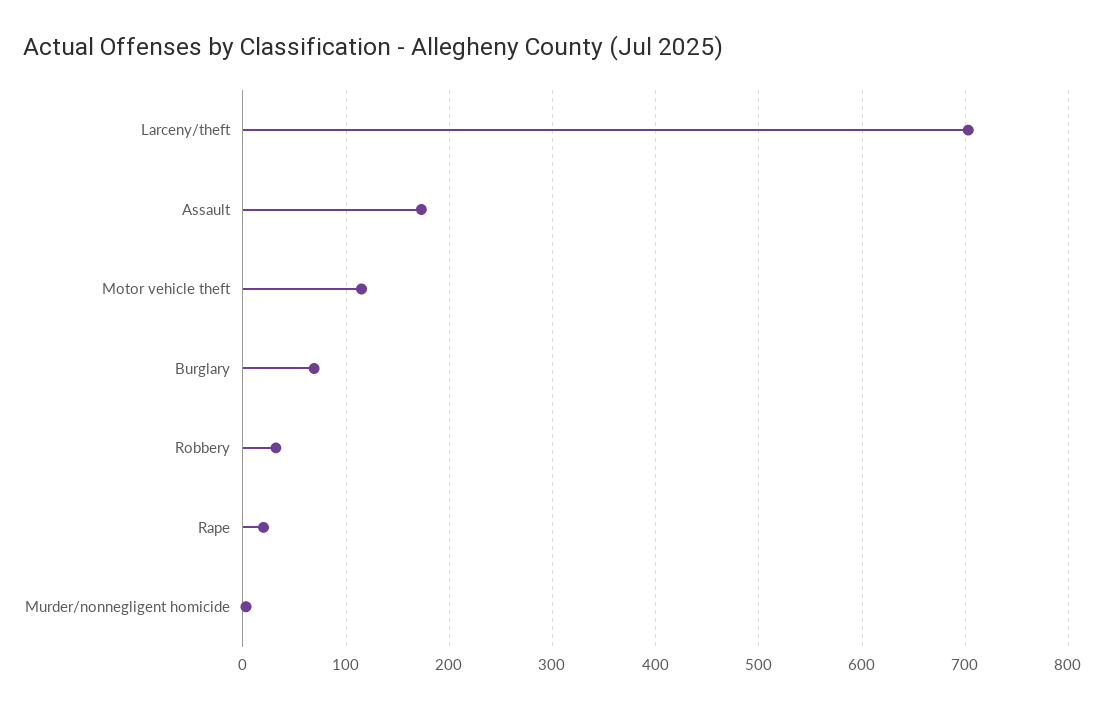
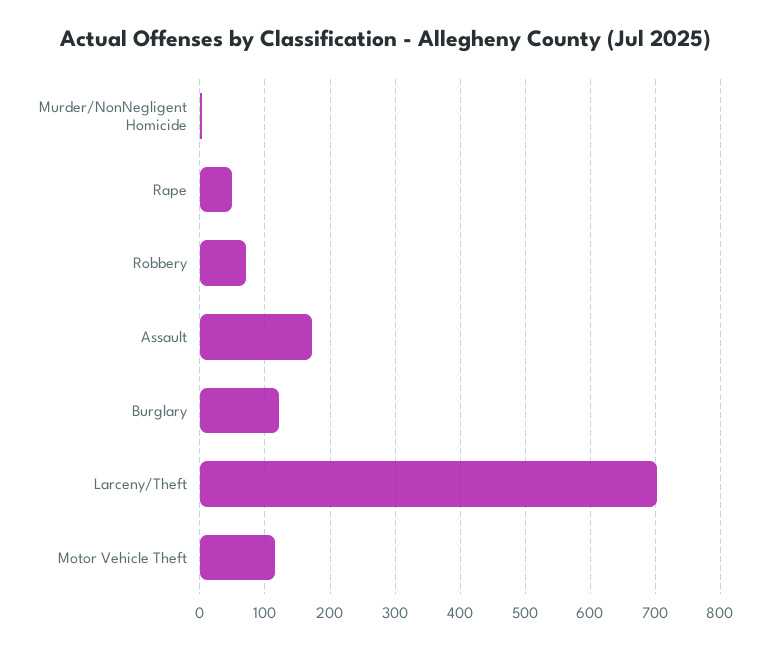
  {
    "Larceny/theft": 700,
    "Assault": 170,
    "Motor vehicle theft": 120,
-   "Burglary": 70,
+   "Burglary": 120,
-   "Robbery": 30,
+   "Robbery": 70,
-   "Rape": 20,
+   "Rape": 50,
    "Murder/nonnegligent homicide": 0
  }

